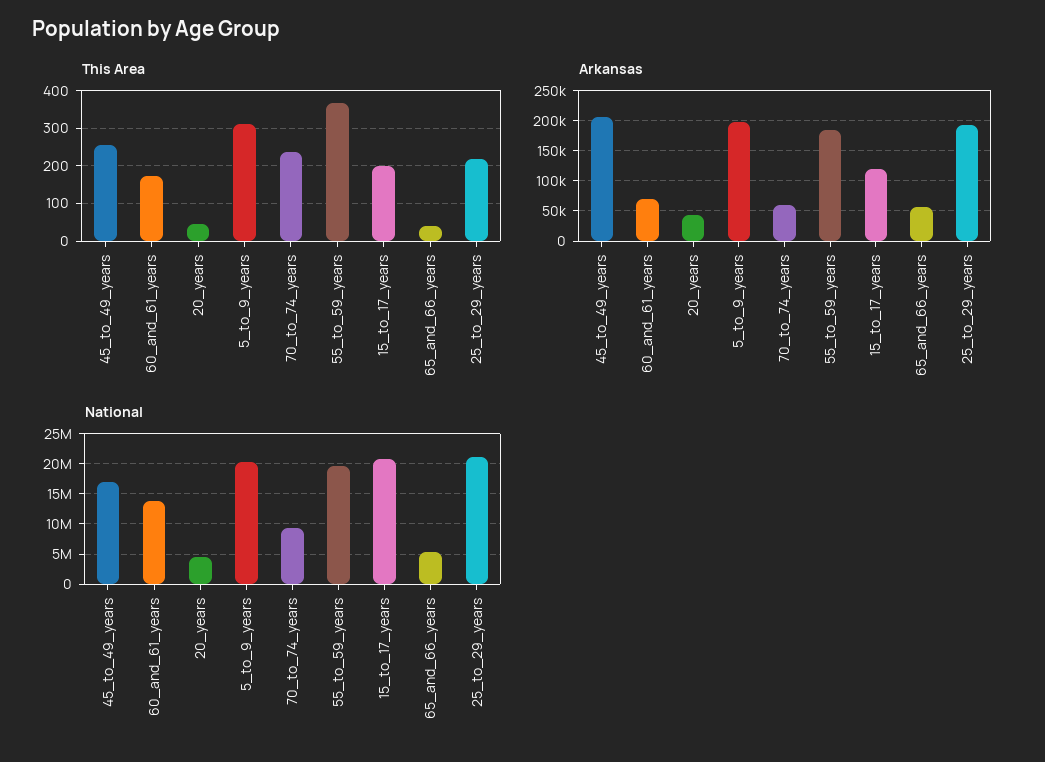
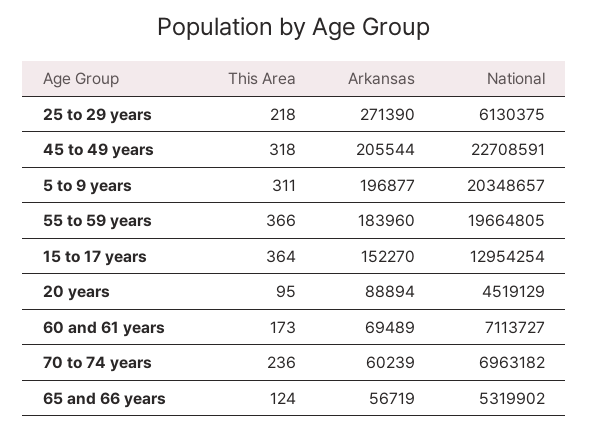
  {
    "This Area": {
-     "45_to_49_years": 260,
+     "45_to_49_years": 318,
      "60_and_61_years": 173,
-     "20_years": 40,
+     "20_years": 95,
      "5_to_9_years": 311,
      "70_to_74_years": 236,
      "55_to_59_years": 366,
-     "15_to_17_years": 200,
+     "15_to_17_years": 364,
-     "65_and_66_years": 40,
+     "65_and_66_years": 124,
      "25_to_29_years": 218
    },
    "Arkansas": {
      "45_to_49_years": 205544,
      "60_and_61_years": 69489,
-     "20_years": 40000,
+     "20_years": 88894,
      "5_to_9_years": 196877,
      "70_to_74_years": 60239,
      "55_to_59_years": 183960,
-     "15_to_17_years": 120000,
+     "15_to_17_years": 152270,
      "65_and_66_years": 56719,
-     "25_to_29_years": 190000
+     "25_to_29_years": 271390
    },
    "National": {
-     "45_to_49_years": 17000000,
+     "45_to_49_years": 22708591,
-     "60_and_61_years": 14000000,
+     "60_and_61_years": 7113727,
      "20_years": 4519129,
      "5_to_9_years": 20348657,
-     "70_to_74_years": 9000000,
+     "70_to_74_years": 6963182,
      "55_to_59_years": 19664805,
-     "15_to_17_years": 21000000,
+     "15_to_17_years": 12954254,
      "65_and_66_years": 5319902,
-     "25_to_29_years": 21000000
+     "25_to_29_years": 6130375
    }
  }

